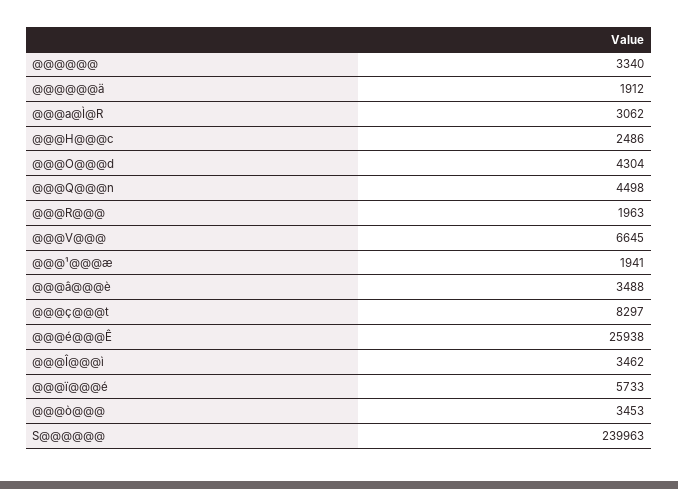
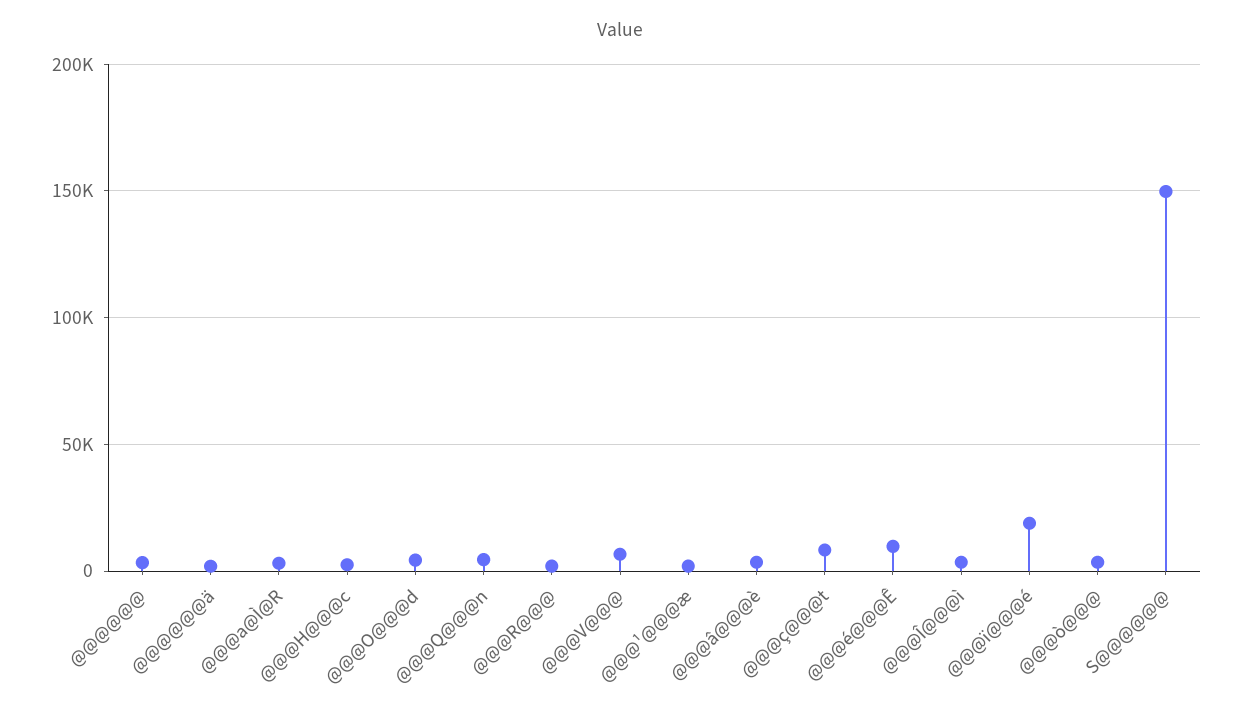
  {
    "@@@@@@": 3340,
    "@@@@@@ä": 1912,
    "@@@a@Ì@R": 3062,
    "@@@H@@@c": 2486,
    "@@@O@@@d": 4304,
    "@@@Q@@@n": 4498,
    "@@@R@@@": 1963,
    "@@@V@@@": 6645,
    "@@@¹@@@æ": 1941,
    "@@@â@@@è": 3488,
    "@@@ç@@@t": 8297,
-   "@@@é@@@Ê": 25938,
+   "@@@é@@@Ê": 10000,
    "@@@Î@@@ì": 3462,
-   "@@@ï@@@é": 5733,
+   "@@@ï@@@é": 20000,
    "@@@ò@@@": 3453,
-   "S@@@@@@": 239963
+   "S@@@@@@": 150000
  }

